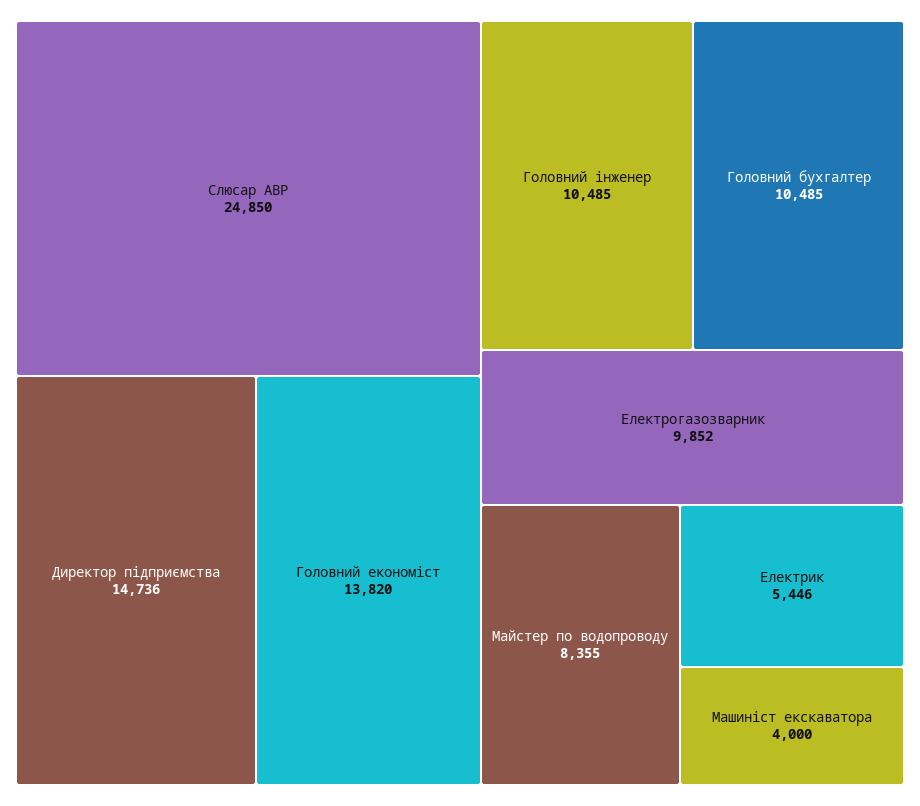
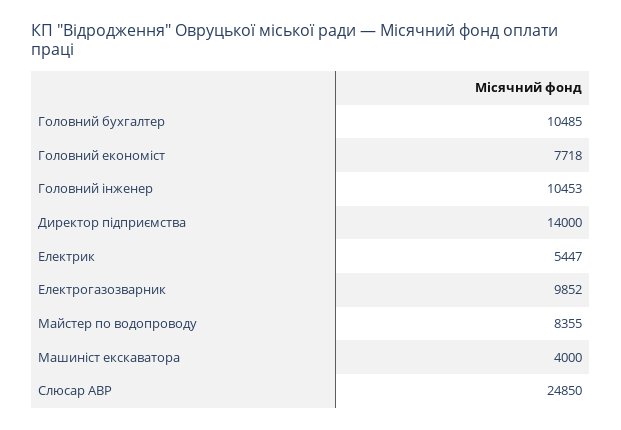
  {
    "Слюсар АВР": 24850,
-   "Директор підприємства": 14736,
+   "Директор підприємства": 14000,
-   "Головний економіст": 13820,
+   "Головний економіст": 7718,
-   "Головний інженер": 10485,
+   "Головний інженер": 10453,
    "Головний бухгалтер": 10485,
    "Електрогазозварник": 9852,
    "Майстер по водопроводу": 8355,
-   "Електрик": 5446,
+   "Електрик": 5447,
    "Машиніст екскаватора": 4000
  }

